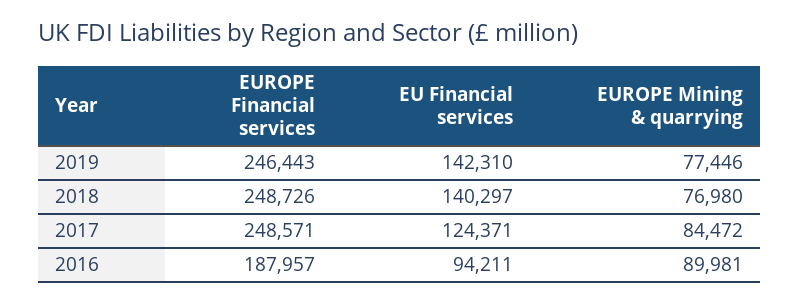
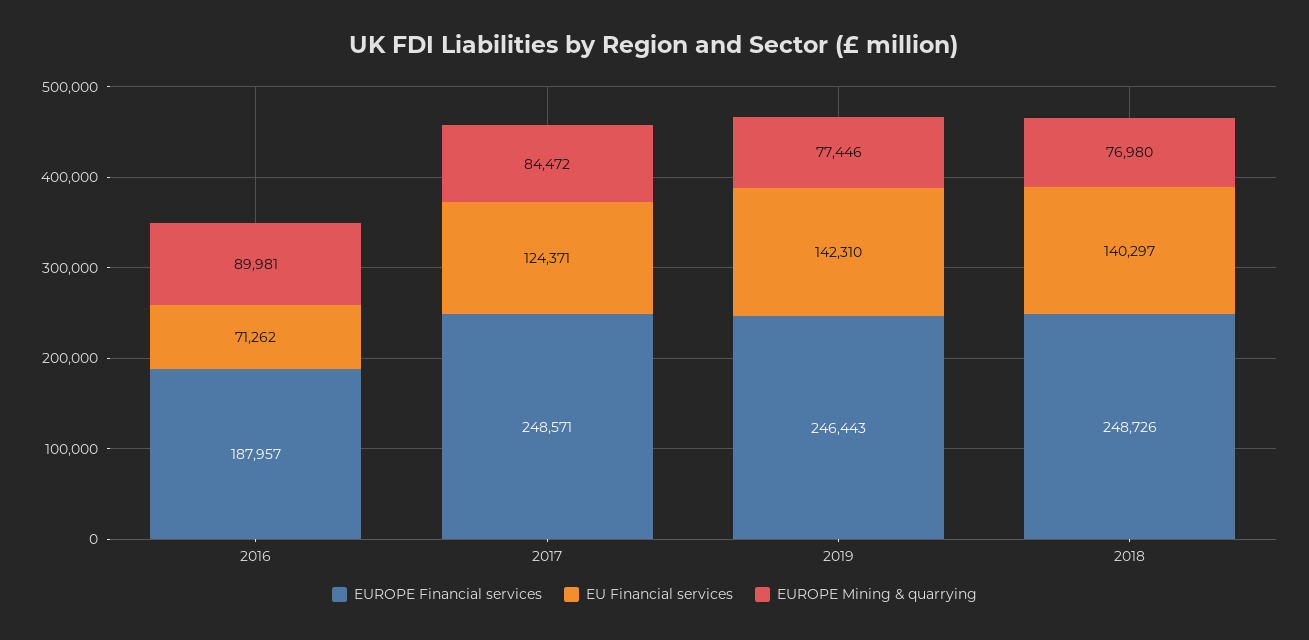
  {
    "EUROPE Financial services": {
      "2019": 246443,
      "2018": 248726,
      "2017": 248571,
      "2016": 187957
    },
    "EU Financial services": {
      "2019": 142310,
      "2018": 140297,
      "2017": 124371,
-     "2016": 94211
+     "2016": 71262
    },
    "EUROPE Mining & quarrying": {
      "2019": 77446,
      "2018": 76980,
      "2017": 84472,
      "2016": 89981
    }
  }

